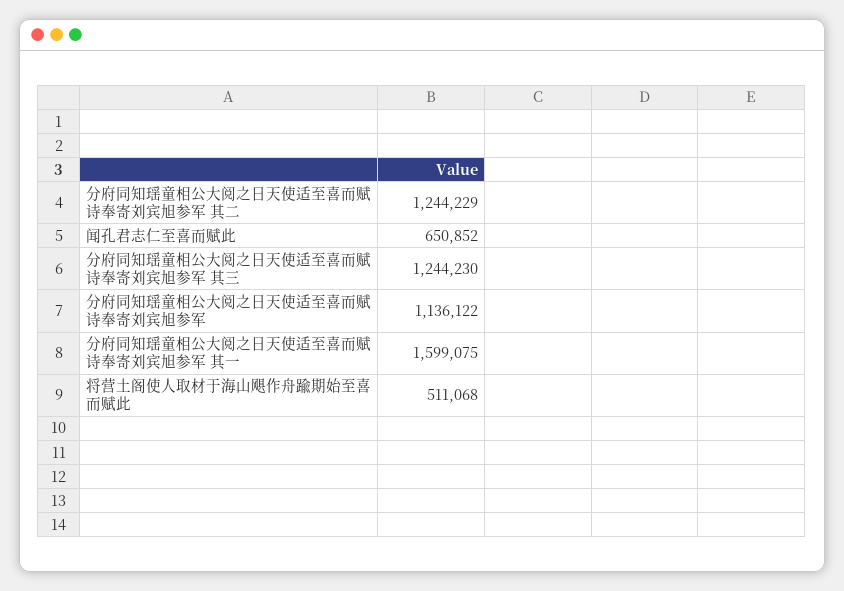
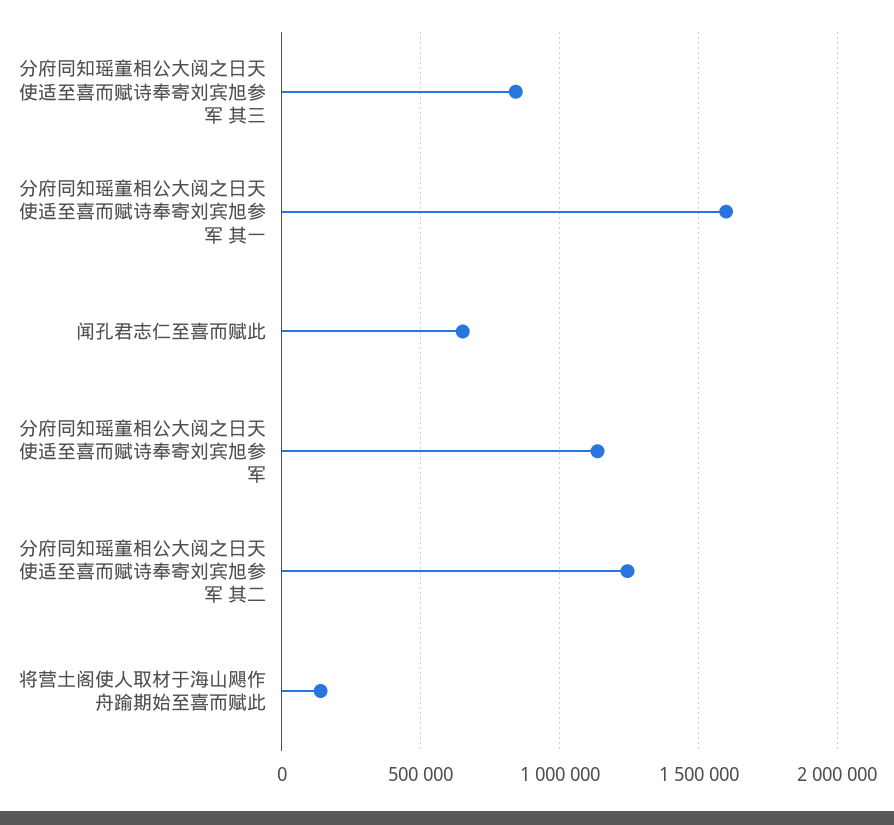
  {
    "分府同知瑶童相公大阅之日天使适至喜而赋诗奉寄刘宾旭参军 其二": 1244229,
    "闻孔君志仁至喜而赋此": 650852,
-   "分府同知瑶童相公大阅之日天使适至喜而赋诗奉寄刘宾旭参军 其三": 1244230,
+   "分府同知瑶童相公大阅之日天使适至喜而赋诗奉寄刘宾旭参军 其三": 850000,
    "分府同知瑶童相公大阅之日天使适至喜而赋诗奉寄刘宾旭参军": 1136122,
    "分府同知瑶童相公大阅之日天使适至喜而赋诗奉寄刘宾旭参军 其一": 1599075,
-   "将营土阁使人取材于海山飓作舟踰期始至喜而赋此": 511068
+   "将营土阁使人取材于海山飓作舟踰期始至喜而赋此": 150000
  }

